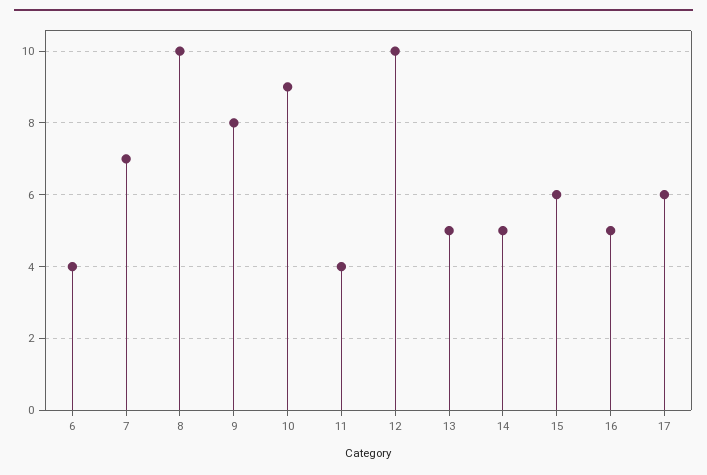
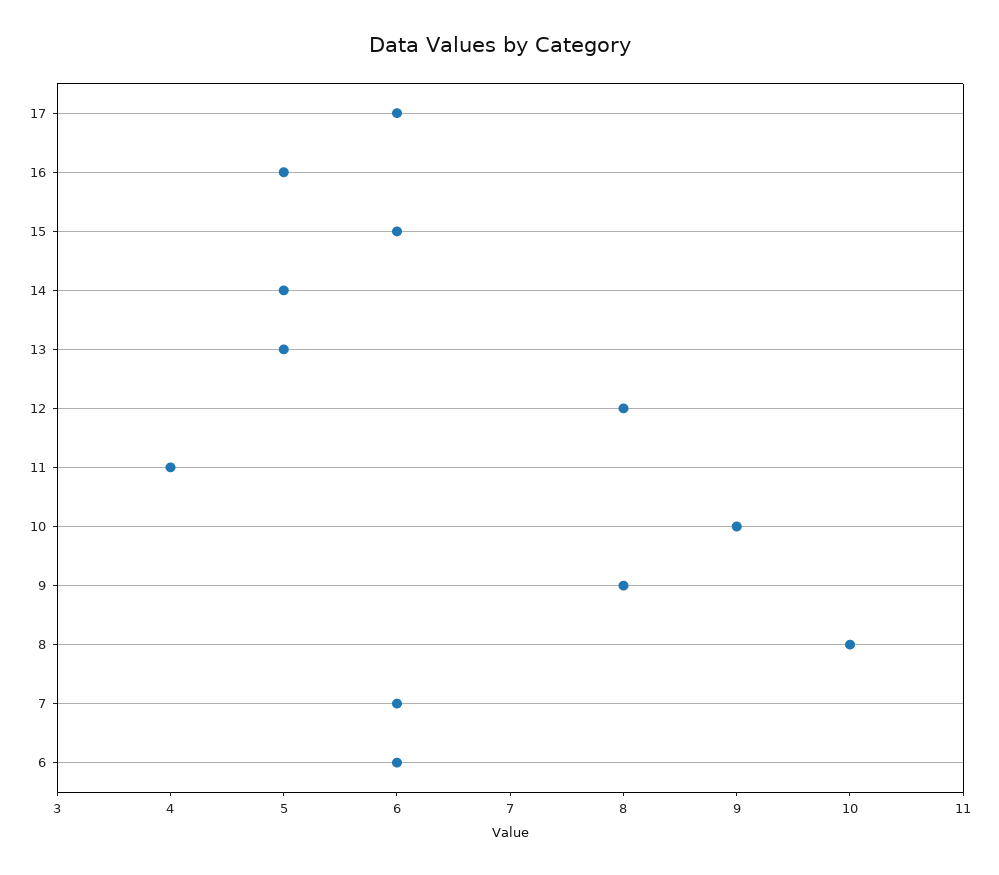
  {
-   "6": 4,
+   "6": 6,
-   "7": 7,
+   "7": 6,
    "8": 10,
    "9": 8,
    "10": 9,
    "11": 4,
-   "12": 10,
+   "12": 8,
    "13": 5,
    "14": 5,
    "15": 6,
    "16": 5,
    "17": 6
  }

